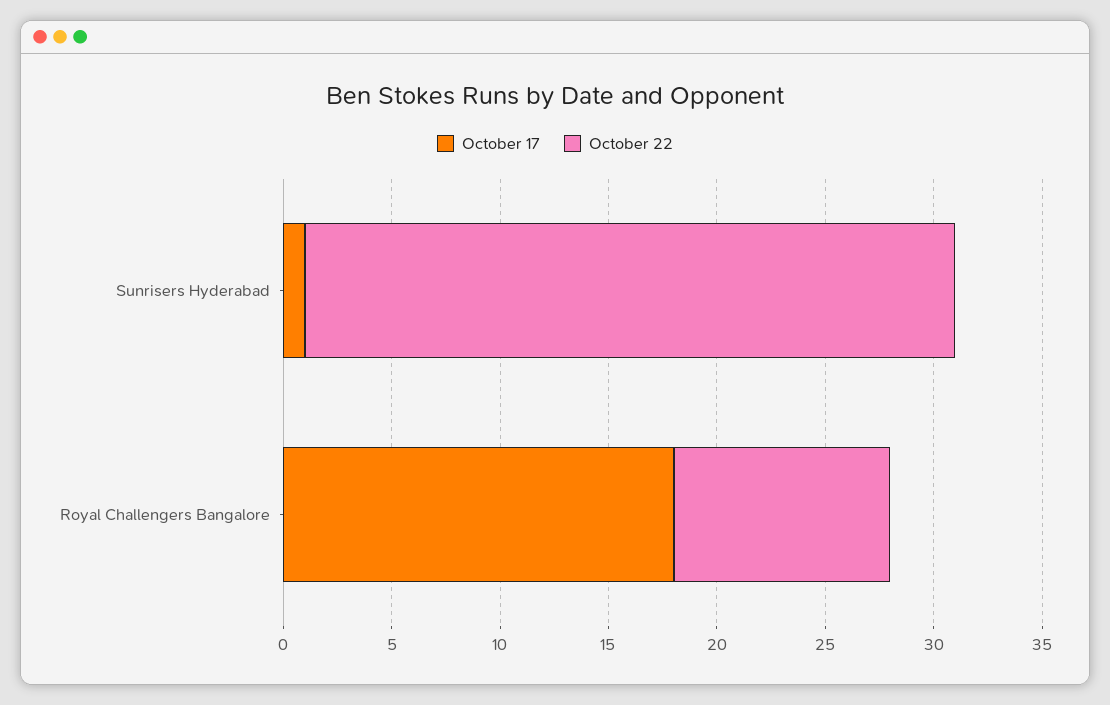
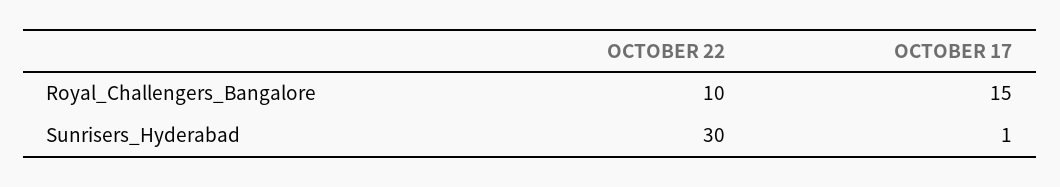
  {
    "October 17": {
      "Sunrisers Hyderabad": 1,
-     "Royal Challengers Bangalore": 18
+     "Royal Challengers Bangalore": 15
    },
    "October 22": {
      "Sunrisers Hyderabad": 30,
      "Royal Challengers Bangalore": 10
    }
  }

